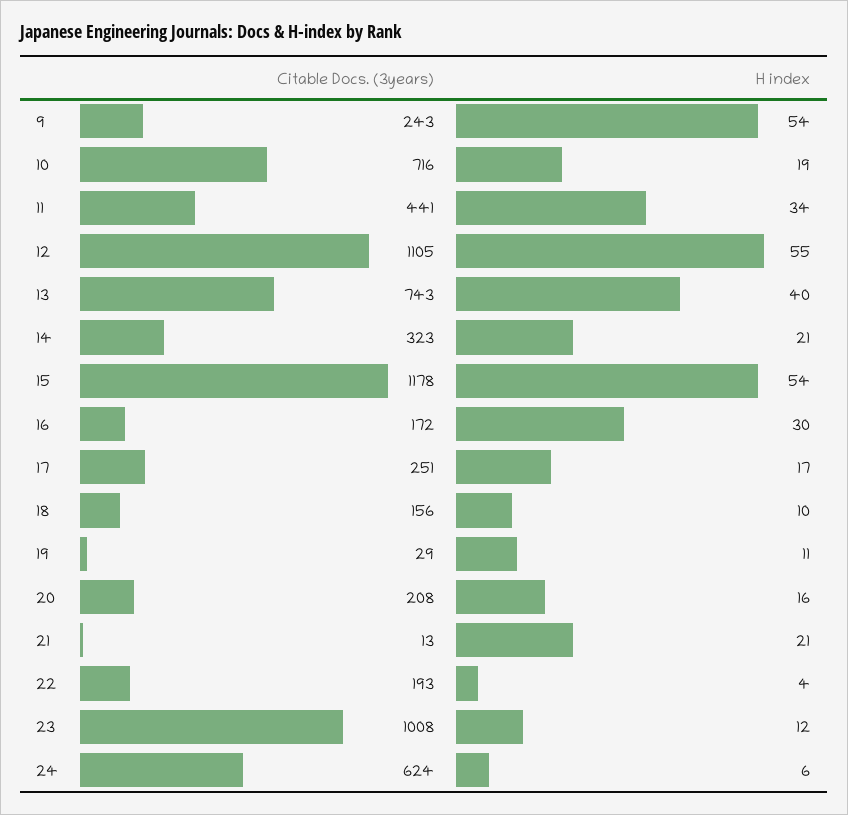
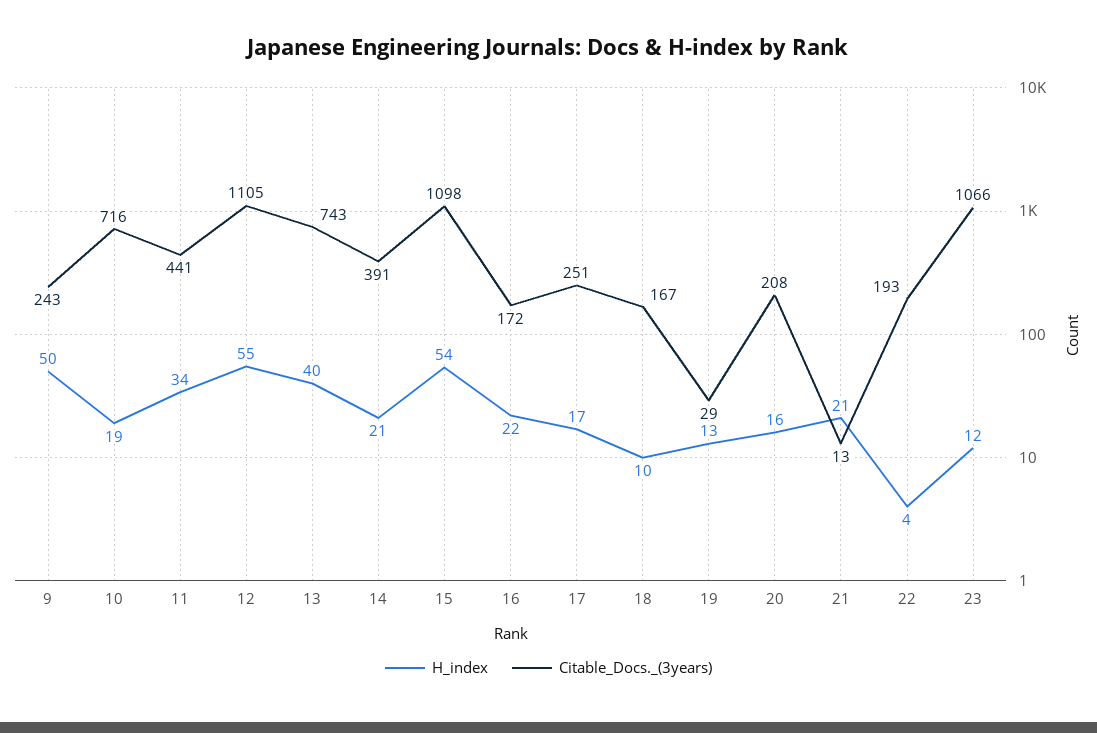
  {
    "Citable Docs. (3years)": {
      "9": 243,
      "10": 716,
      "11": 441,
      "12": 1105,
      "13": 743,
-     "14": 323,
+     "14": 391,
-     "15": 1178,
+     "15": 1098,
      "16": 172,
      "17": 251,
-     "18": 156,
+     "18": 167,
      "19": 29,
      "20": 208,
      "21": 13,
      "22": 193,
-     "23": 1008,
+     "23": 1066
-     "24": 624
    },
    "H index": {
-     "9": 54,
+     "9": 50,
      "10": 19,
      "11": 34,
      "12": 55,
      "13": 40,
      "14": 21,
      "15": 54,
-     "16": 30,
+     "16": 22,
      "17": 17,
      "18": 10,
-     "19": 11,
+     "19": 13,
      "20": 16,
      "21": 21,
      "22": 4,
-     "23": 12,
+     "23": 12
-     "24": 6
    }
  }

